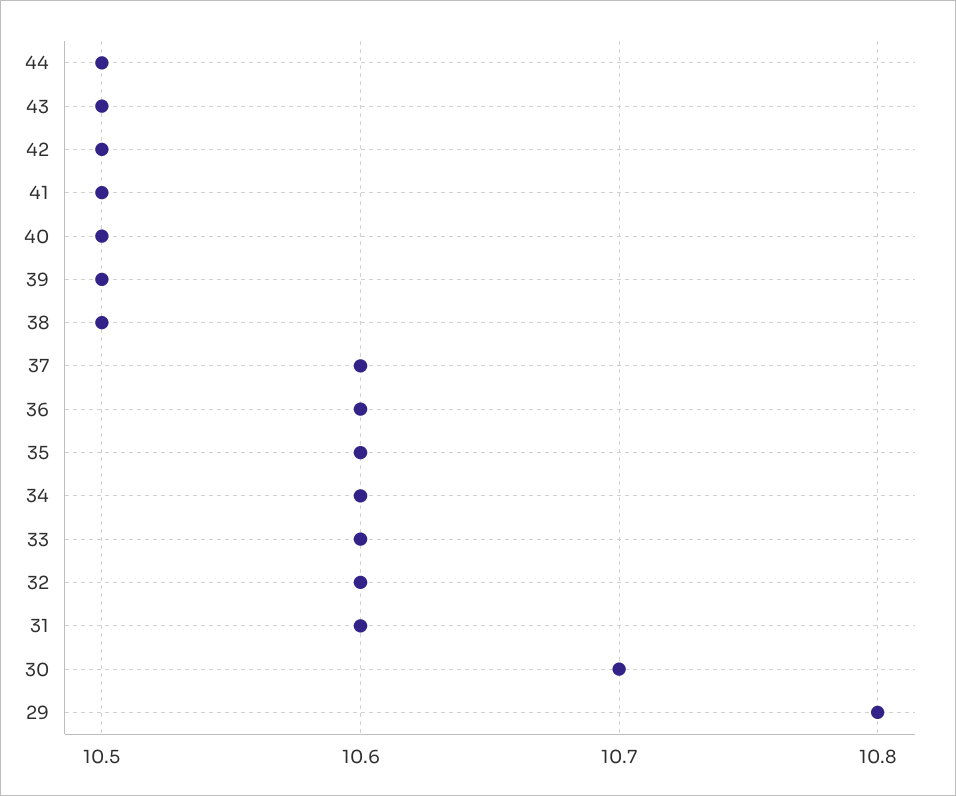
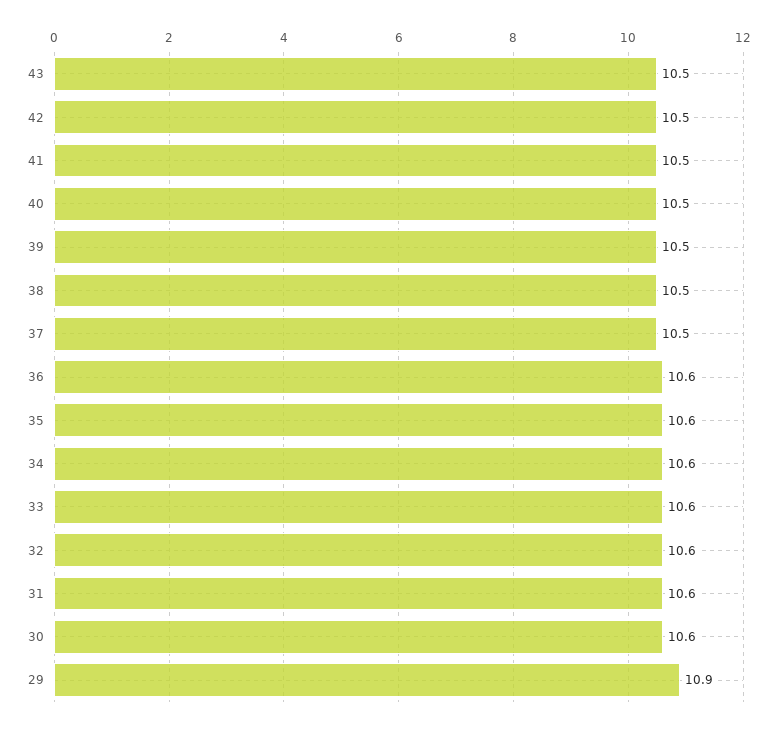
  {
-   "44": 10.5,
    "43": 10.5,
    "42": 10.5,
    "41": 10.5,
    "40": 10.5,
    "39": 10.5,
    "38": 10.5,
-   "37": 10.6,
+   "37": 10.5,
    "36": 10.6,
    "35": 10.6,
    "34": 10.6,
    "33": 10.6,
    "32": 10.6,
    "31": 10.6,
-   "30": 10.7,
+   "30": 10.6,
-   "29": 10.8
+   "29": 10.9
  }

